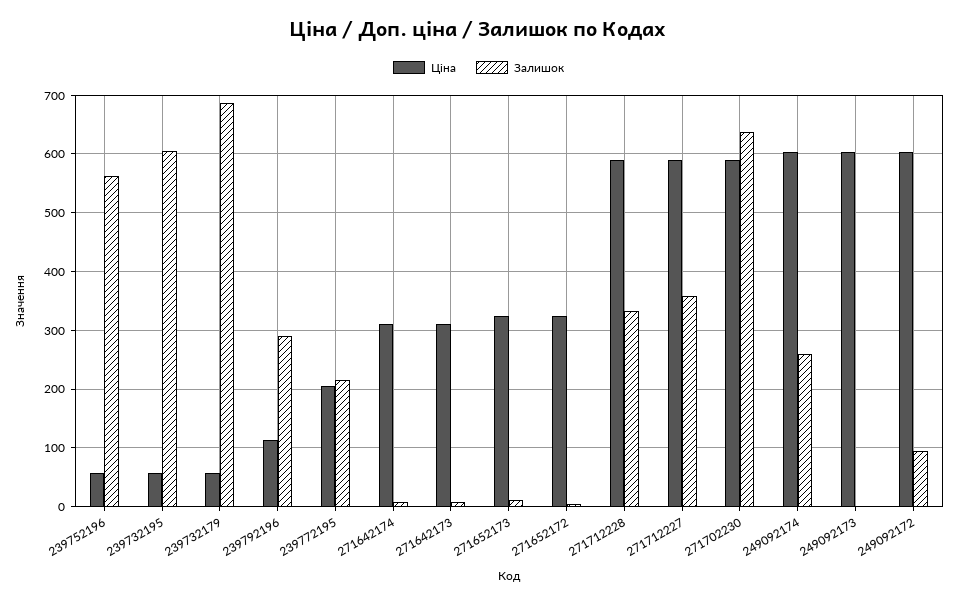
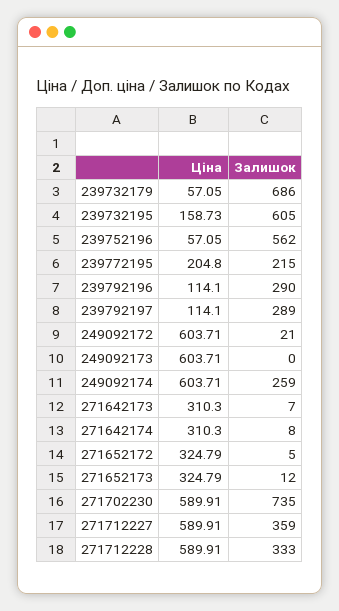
  {
    "Ціна": {
      "239752196": 57.05,
-     "239732195": 60,
+     "239732195": 158.73,
      "239732179": 57.05,
      "239792196": 114.1,
      "239772195": 204.8,
      "271642174": 310.3,
      "271642173": 310.3,
      "271652173": 324.79,
      "271652172": 324.79,
      "271712228": 589.91,
      "271712227": 589.91,
      "271702230": 589.91,
      "249092174": 603.71,
      "249092173": 603.71,
-     "249092172": 603.71
+     "249092172": 603.71,
+     "239792197": 114.1
    },
    "Залишок": {
      "239752196": 562,
      "239732195": 605,
      "239732179": 686,
      "239792196": 290,
      "239772195": 215,
      "271642174": 8,
      "271642173": 7,
      "271652173": 12,
      "271652172": 5,
      "271712228": 333,
      "271712227": 359,
-     "271702230": 640,
+     "271702230": 735,
      "249092174": 259,
      "249092173": 0,
-     "249092172": 100
+     "249092172": 21,
+     "239792197": 289
    }
  }

